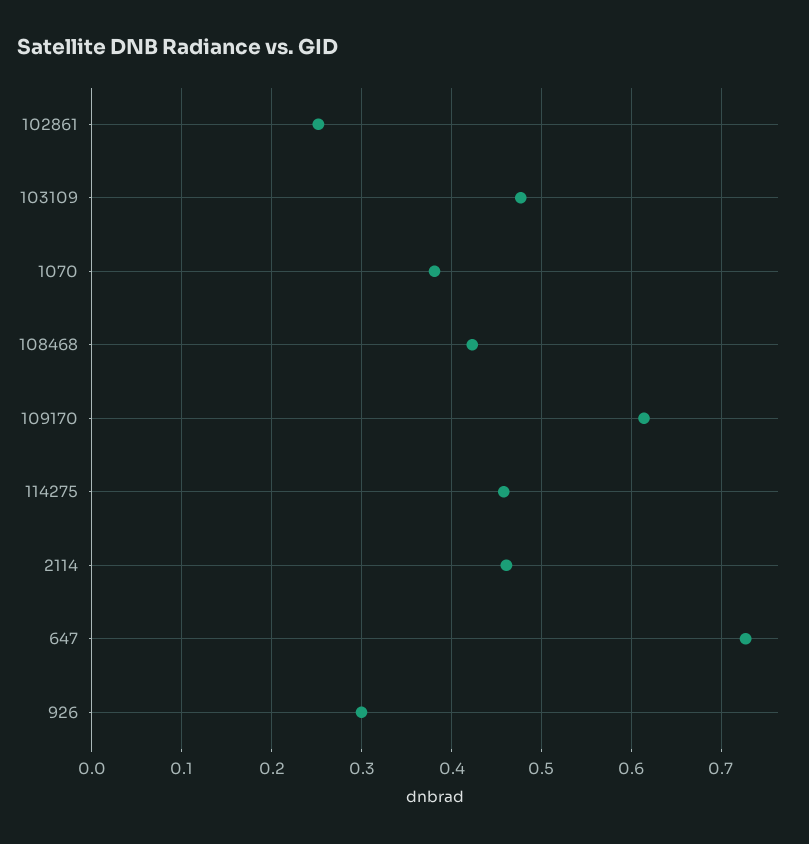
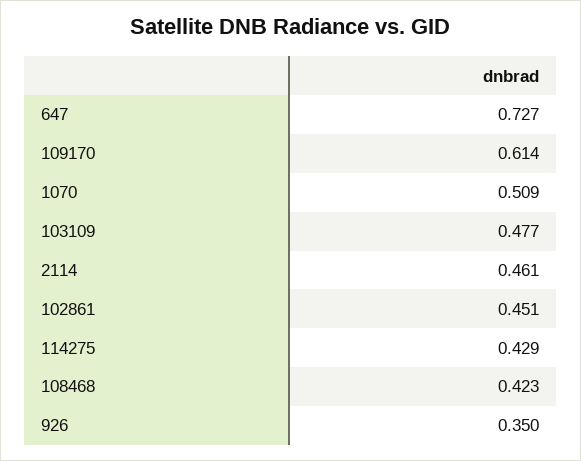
  {
-   "102861": 0.25,
+   "102861": 0.451,
    "103109": 0.477,
-   "1070": 0.38,
+   "1070": 0.509,
    "108468": 0.423,
    "109170": 0.614,
-   "114275": 0.46,
+   "114275": 0.429,
    "2114": 0.461,
    "647": 0.727,
-   "926": 0.3
+   "926": 0.35
  }

